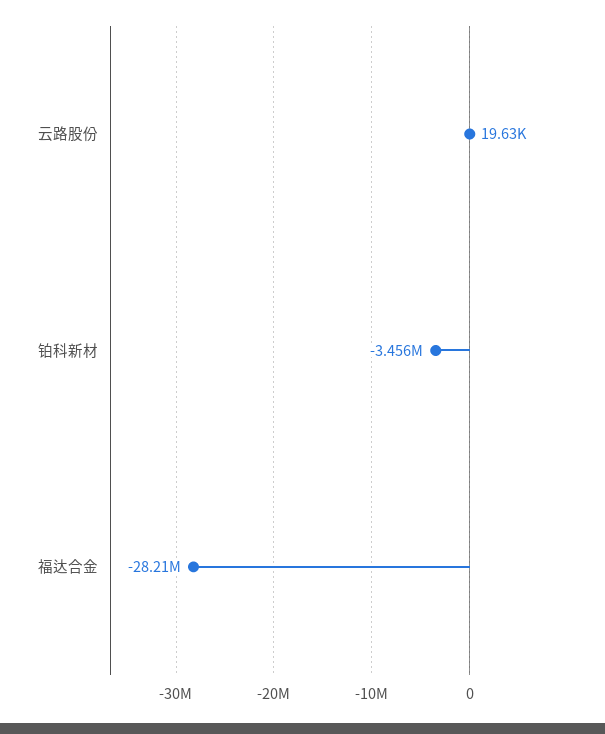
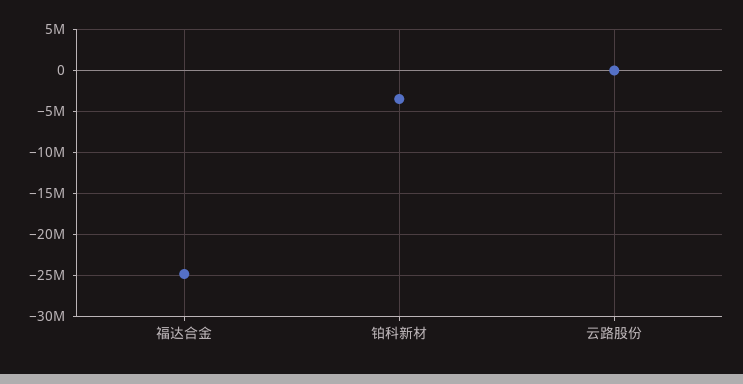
  {
    "云路股份": 19630,
    "铂科新材": -3456000,
-   "福达合金": -28210000
+   "福达合金": -25000000
  }

